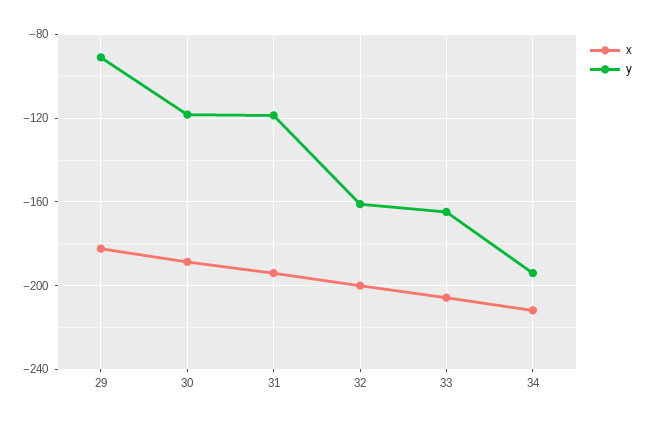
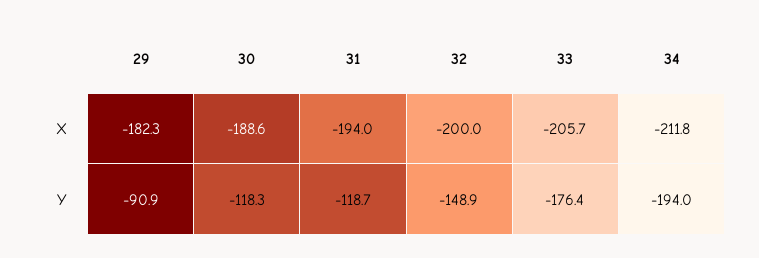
  {
    "x": {
      "29": -182.3,
      "30": -188.6,
      "31": -194,
      "32": -200,
      "33": -205.7,
      "34": -211.8
    },
    "y": {
      "29": -90.9,
      "30": -118.3,
      "31": -118.7,
-     "32": -160,
+     "32": -148.9,
-     "33": -165,
+     "33": -176.4,
      "34": -194
    }
  }

